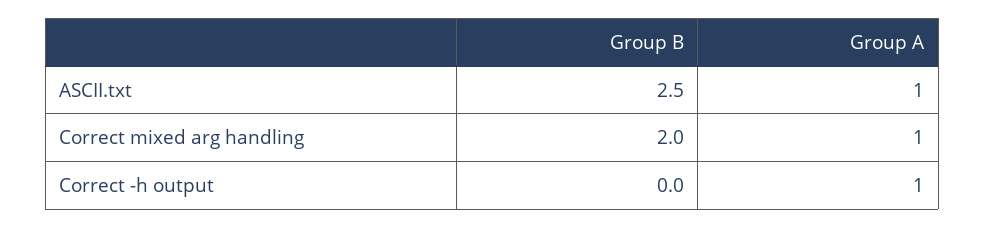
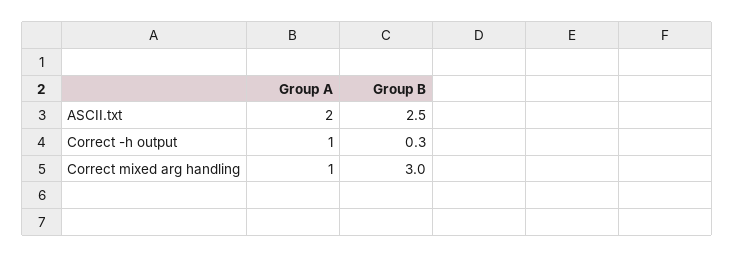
  {
    "Group B": {
      "ASCII.txt": 2.5,
-     "Correct mixed arg handling": 2,
+     "Correct mixed arg handling": 3,
-     "Correct -h output": 0
+     "Correct -h output": 0.3
    },
    "Group A": {
-     "ASCII.txt": 1,
+     "ASCII.txt": 2,
      "Correct mixed arg handling": 1,
      "Correct -h output": 1
    }
  }

